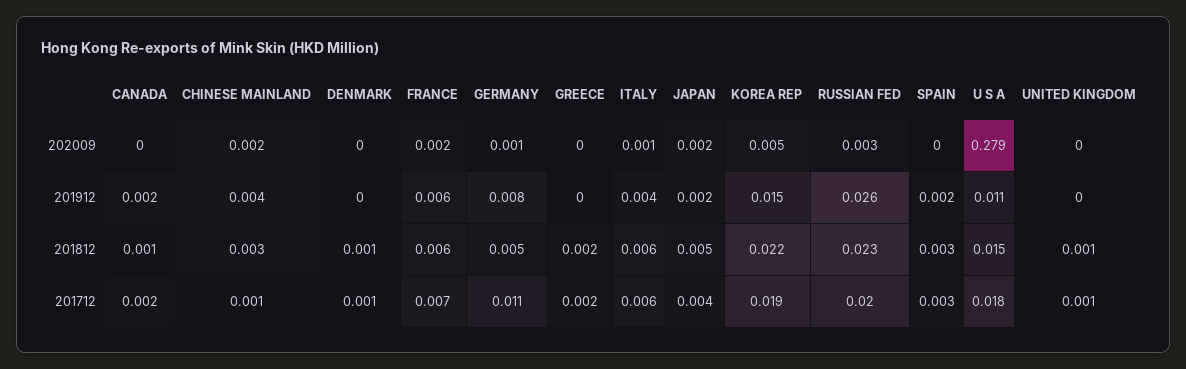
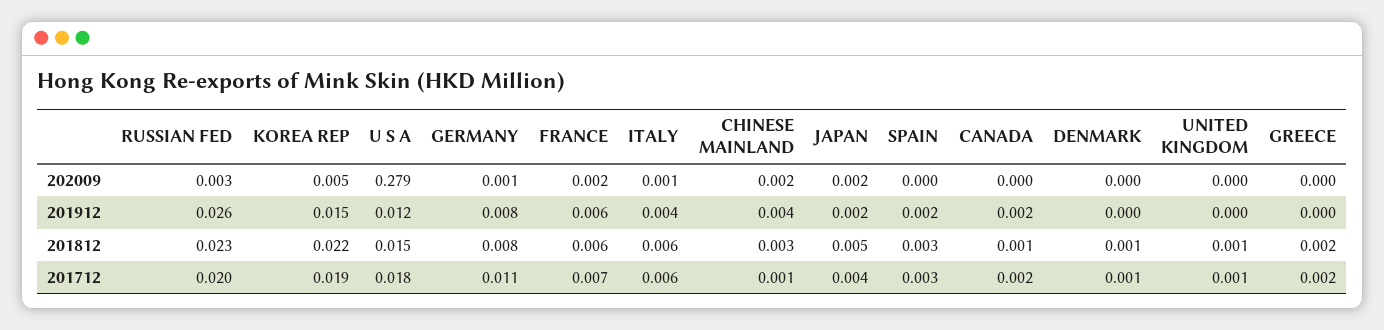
  {
    "CANADA": {
      "202009": 0,
      "201912": 0.002,
      "201812": 0.001,
      "201712": 0.002
    },
    "CHINESE MAINLAND": {
      "202009": 0.002,
      "201912": 0.004,
      "201812": 0.003,
      "201712": 0.001
    },
    "DENMARK": {
      "202009": 0,
      "201912": 0,
      "201812": 0.001,
      "201712": 0.001
    },
    "FRANCE": {
      "202009": 0.002,
      "201912": 0.006,
      "201812": 0.006,
      "201712": 0.007
    },
    "GERMANY": {
      "202009": 0.001,
      "201912": 0.008,
-     "201812": 0.005,
+     "201812": 0.008,
      "201712": 0.011
    },
    "GREECE": {
      "202009": 0,
      "201912": 0,
      "201812": 0.002,
      "201712": 0.002
    },
    "ITALY": {
      "202009": 0.001,
      "201912": 0.004,
      "201812": 0.006,
      "201712": 0.006
    },
    "JAPAN": {
      "202009": 0.002,
      "201912": 0.002,
      "201812": 0.005,
      "201712": 0.004
    },
    "KOREA REP": {
      "202009": 0.005,
      "201912": 0.015,
      "201812": 0.022,
      "201712": 0.019
    },
    "RUSSIAN FED": {
      "202009": 0.003,
      "201912": 0.026,
      "201812": 0.023,
      "201712": 0.02
    },
    "SPAIN": {
      "202009": 0,
      "201912": 0.002,
      "201812": 0.003,
      "201712": 0.003
    },
    "U S A": {
      "202009": 0.279,
-     "201912": 0.011,
+     "201912": 0.012,
      "201812": 0.015,
      "201712": 0.018
    },
    "UNITED KINGDOM": {
      "202009": 0,
      "201912": 0,
      "201812": 0.001,
      "201712": 0.001
    }
  }

